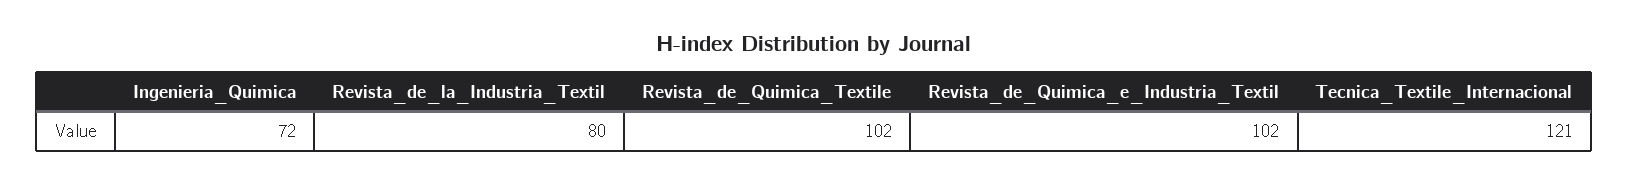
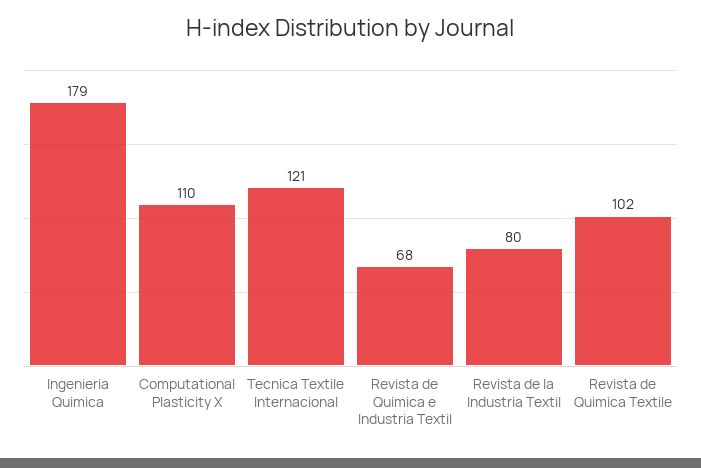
  {
-   "Ingenieria_Quimica": 72,
+   "Ingenieria_Quimica": 179,
    "Revista_de_la_Industria_Textil": 80,
    "Revista_de_Quimica_Textile": 102,
-   "Revista_de_Quimica_e_Industria_Textil": 102,
+   "Revista_de_Quimica_e_Industria_Textil": 68,
-   "Tecnica_Textile_Internacional": 121
+   "Tecnica_Textile_Internacional": 121,
+   "Computational Plasticity X": 110
  }

